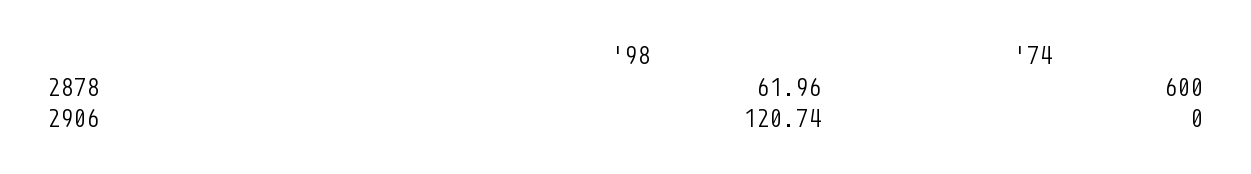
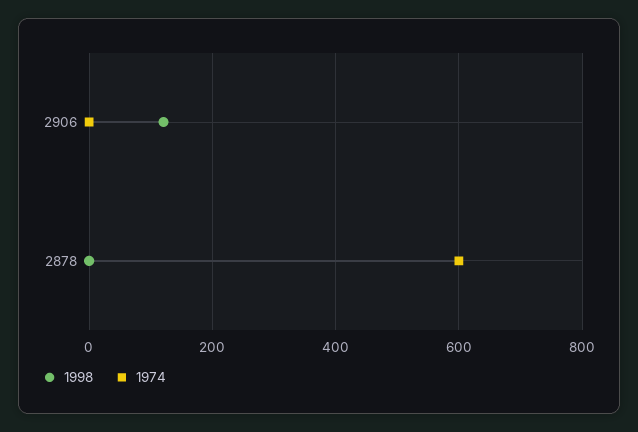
  {
    "'98": {
-     "2878": 61.96,
+     "2878": 0,
      "2906": 120.74
    },
    "'74": {
      "2878": 600,
      "2906": 0
    }
  }

